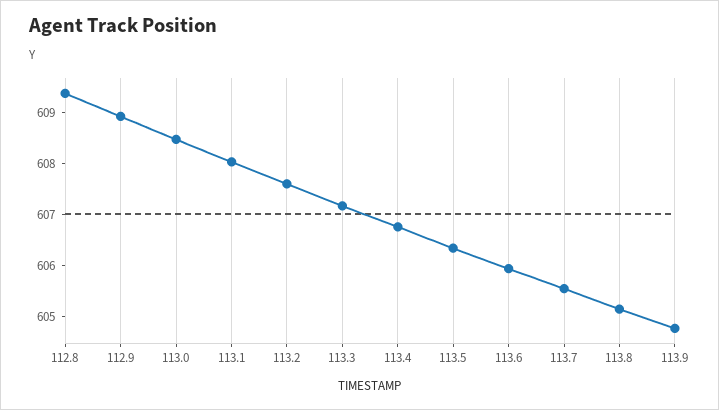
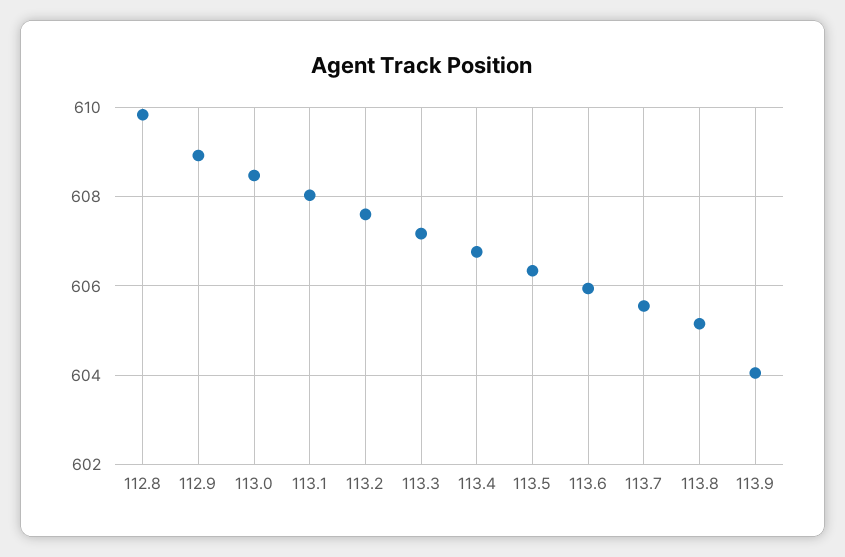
  {
-   "112.8": 609.4,
+   "112.8": 609.8,
    "112.9": 609,
    "113.0": 608.4,
    "113.1": 608,
    "113.2": 607.6,
    "113.3": 607.2,
    "113.4": 606.8,
    "113.5": 606.4,
    "113.6": 606,
    "113.7": 605.6,
    "113.8": 605.2,
-   "113.9": 604.8
+   "113.9": 604
  }

